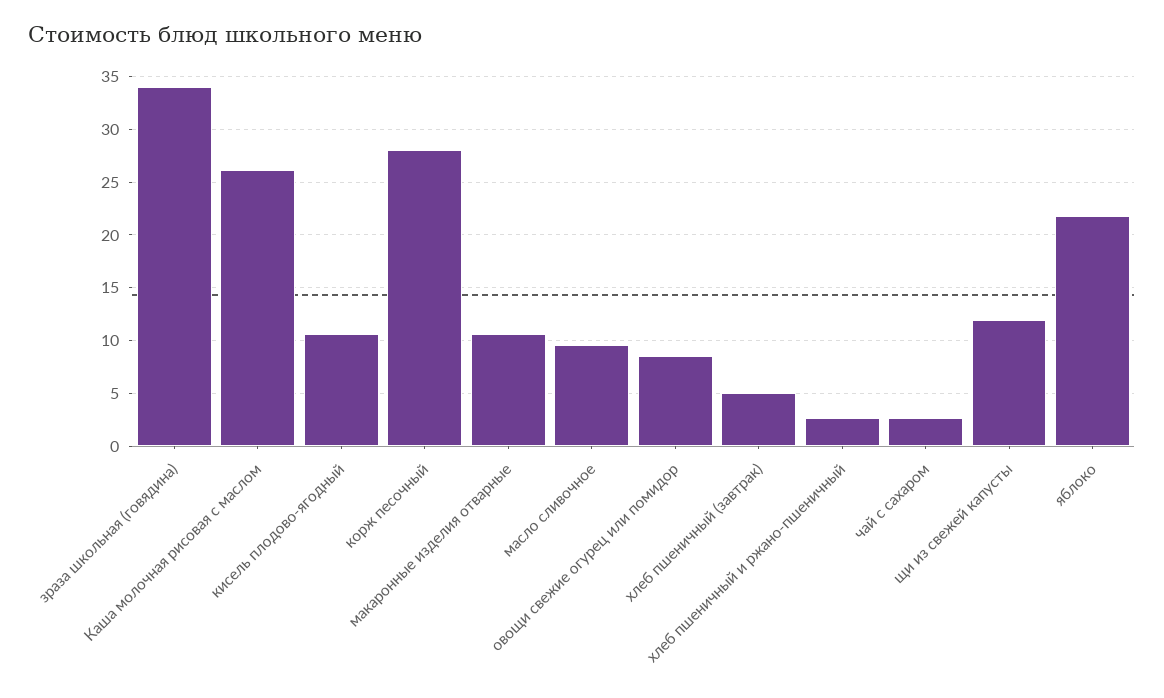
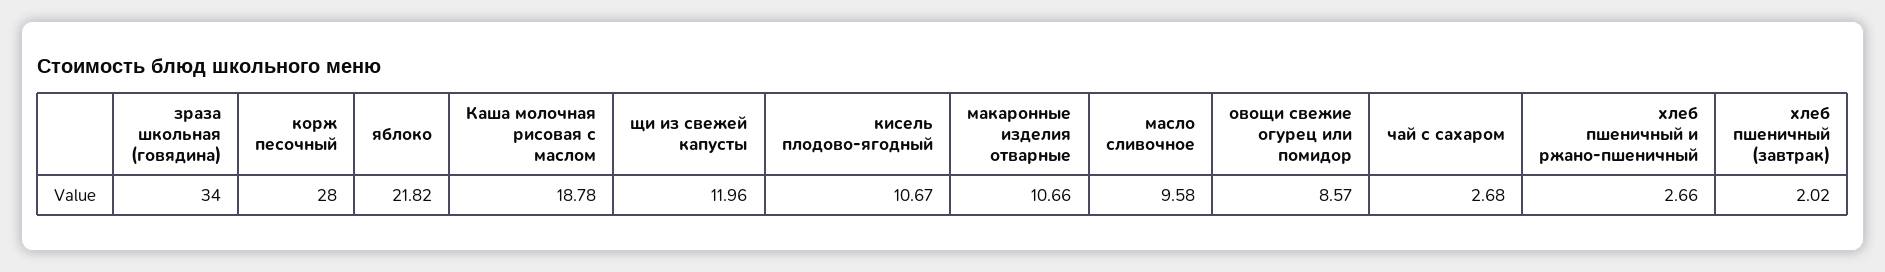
  {
    "зраза школьная (говядина)": 34,
-   "Каша молочная рисовая с маслом": 26,
+   "Каша молочная рисовая с маслом": 18.78,
    "кисель плодово-ягодный": 10.67,
    "корж песочный": 28,
    "макаронные изделия отварные": 10.66,
    "масло сливочное": 9.58,
    "овощи свежие огурец или помидор": 8.57,
-   "хлеб пшеничный (завтрак)": 5,
+   "хлеб пшеничный (завтрак)": 2.02,
    "хлеб пшеничный и ржано-пшеничный": 2.66,
    "чай с сахаром": 2.68,
    "щи из свежей капусты": 11.96,
    "яблоко": 21.82
  }

